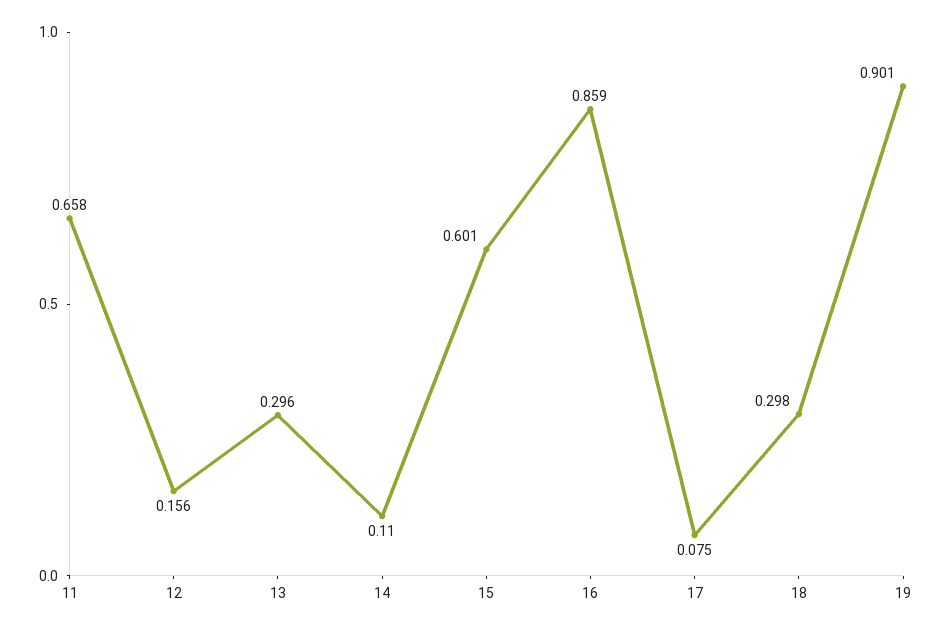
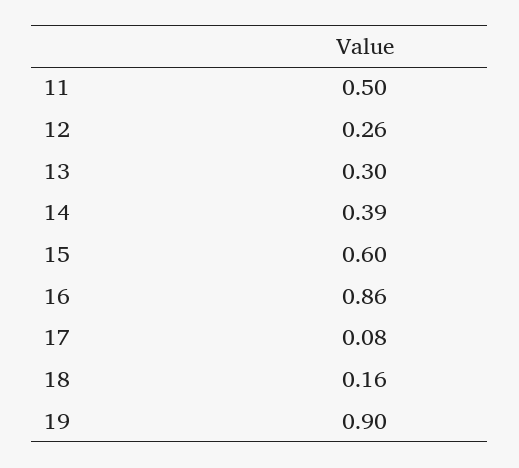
  {
-   "11": 0.658,
+   "11": 0.5,
-   "12": 0.156,
+   "12": 0.26,
    "13": 0.296,
-   "14": 0.11,
+   "14": 0.39,
    "15": 0.601,
    "16": 0.859,
    "17": 0.075,
-   "18": 0.298,
+   "18": 0.16,
    "19": 0.901
  }

